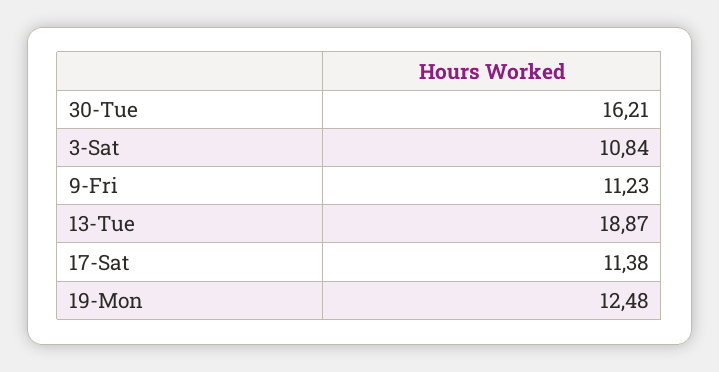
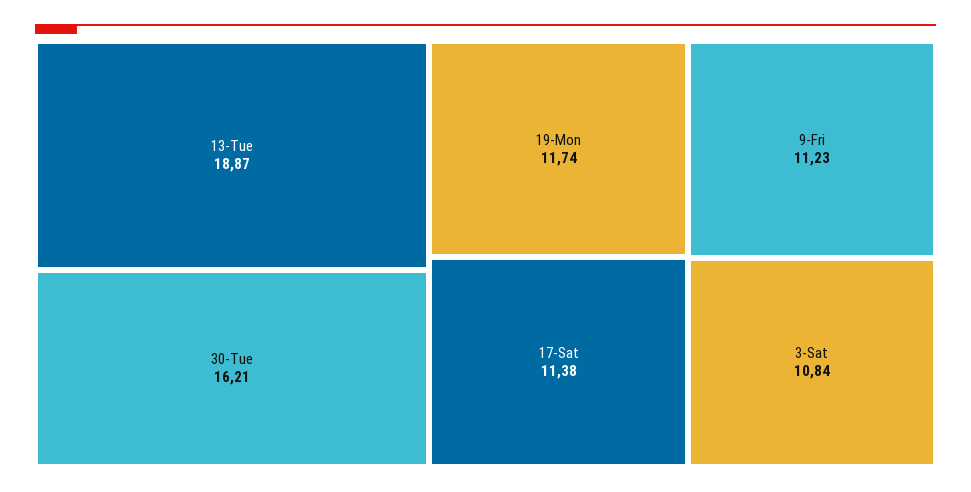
  {
    "30-Tue": 16.21,
    "3-Sat": 10.84,
    "9-Fri": 11.23,
    "13-Tue": 18.87,
    "17-Sat": 11.38,
-   "19-Mon": 12.48
+   "19-Mon": 11.74
  }

